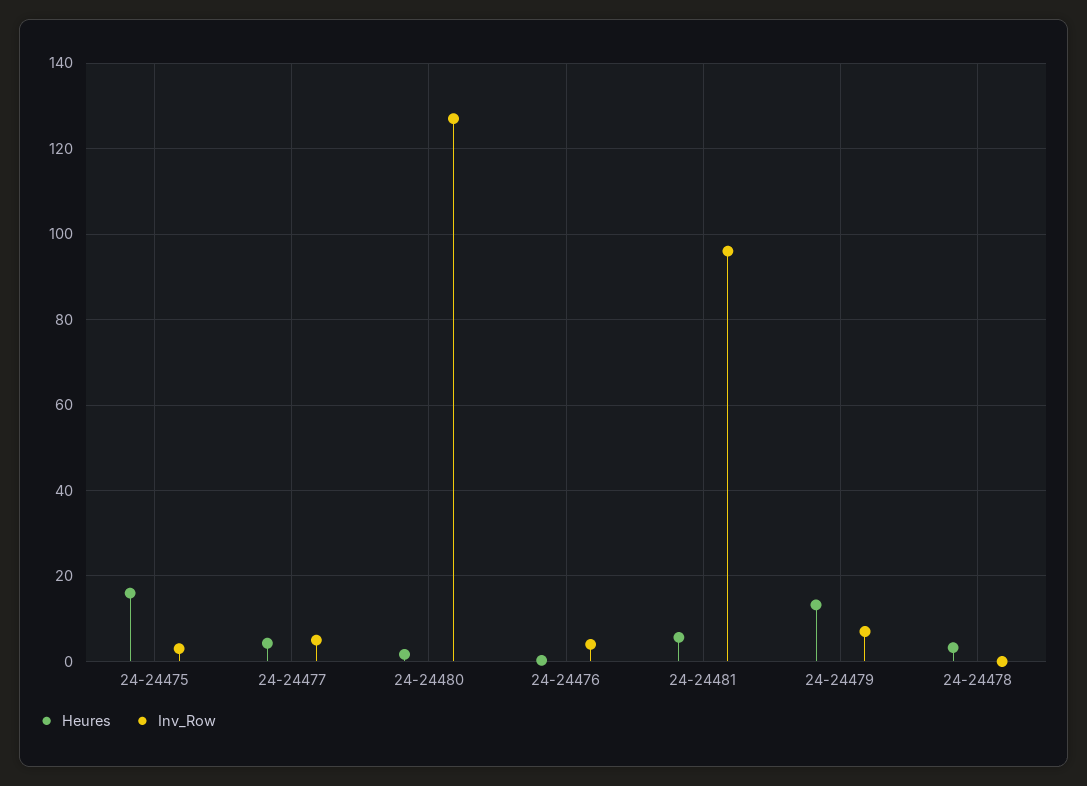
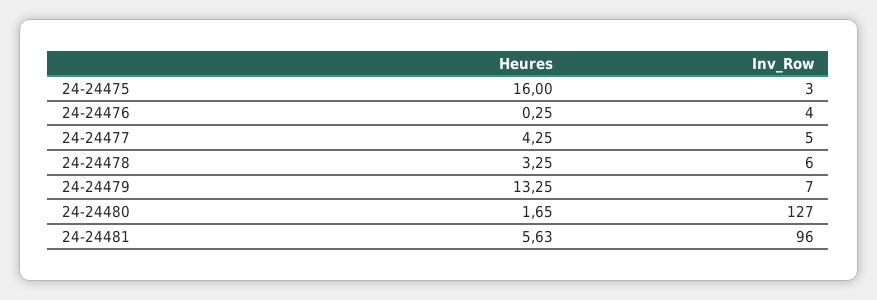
  {
    "Heures": {
      "24-24475": 16,
      "24-24477": 4.25,
      "24-24480": 1.65,
      "24-24476": 0.25,
      "24-24481": 5.63,
      "24-24479": 13.25,
      "24-24478": 3.25
    },
    "Inv_Row": {
      "24-24475": 3,
      "24-24477": 5,
      "24-24480": 127,
      "24-24476": 4,
      "24-24481": 96,
      "24-24479": 7,
-     "24-24478": 0
+     "24-24478": 6
    }
  }

